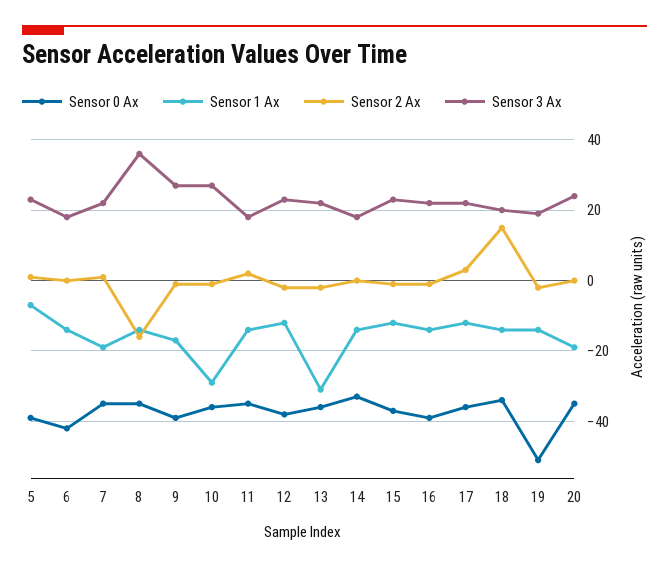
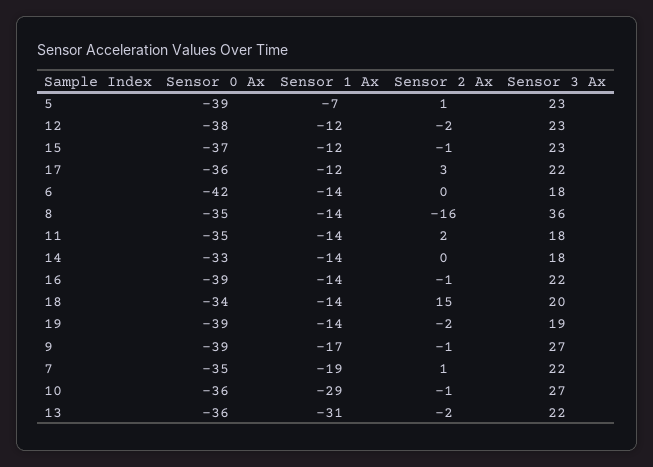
  {
    "Sensor 0 Ax": {
      "5": -39,
      "6": -42,
      "7": -35,
      "8": -35,
      "9": -39,
      "10": -36,
      "11": -35,
      "12": -38,
      "13": -36,
      "14": -33,
      "15": -37,
      "16": -39,
      "17": -36,
      "18": -34,
-     "19": -50,
+     "19": -39
-     "20": -35
    },
    "Sensor 1 Ax": {
      "5": -7,
      "6": -14,
      "7": -19,
      "8": -14,
      "9": -17,
      "10": -29,
      "11": -14,
      "12": -12,
      "13": -31,
      "14": -14,
      "15": -12,
      "16": -14,
      "17": -12,
      "18": -14,
-     "19": -14,
+     "19": -14
-     "20": -20
    },
    "Sensor 2 Ax": {
      "5": 1,
      "6": 0,
      "7": 1,
      "8": -16,
      "9": -1,
      "10": -1,
      "11": 2,
      "12": -2,
      "13": -2,
      "14": 0,
      "15": -1,
      "16": -1,
      "17": 3,
      "18": 15,
-     "19": -2,
+     "19": -2
-     "20": 0
    },
    "Sensor 3 Ax": {
      "5": 23,
      "6": 18,
      "7": 22,
      "8": 36,
      "9": 27,
      "10": 27,
      "11": 18,
      "12": 23,
      "13": 22,
      "14": 18,
      "15": 23,
      "16": 22,
      "17": 22,
      "18": 20,
-     "19": 19,
+     "19": 19
-     "20": 25
    }
  }

